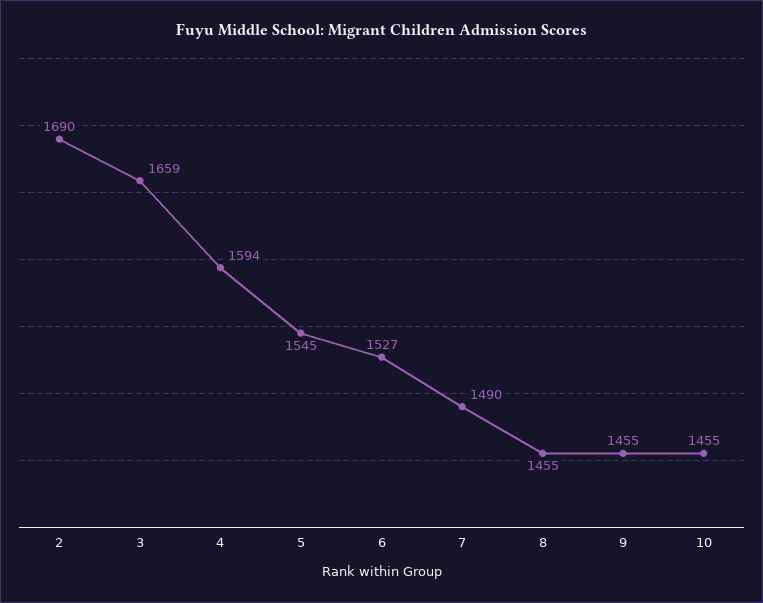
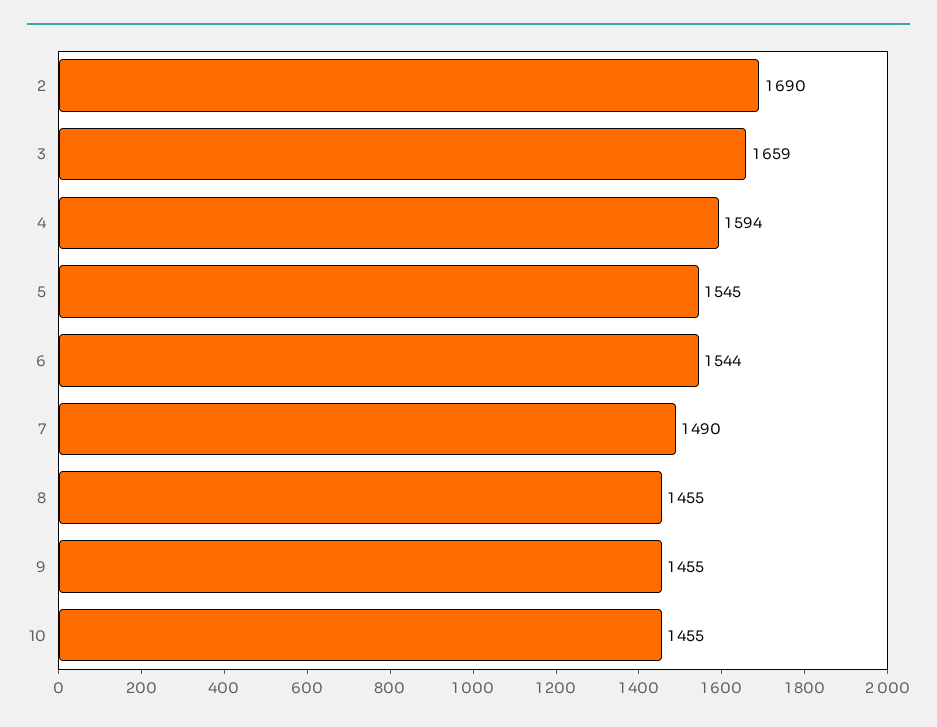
  {
    "2": 1690,
    "3": 1659,
    "4": 1594,
    "5": 1545,
-   "6": 1527,
+   "6": 1544,
    "7": 1490,
    "8": 1455,
    "9": 1455,
    "10": 1455
  }

